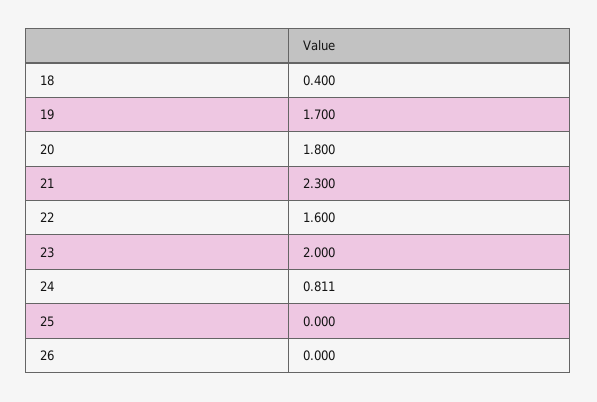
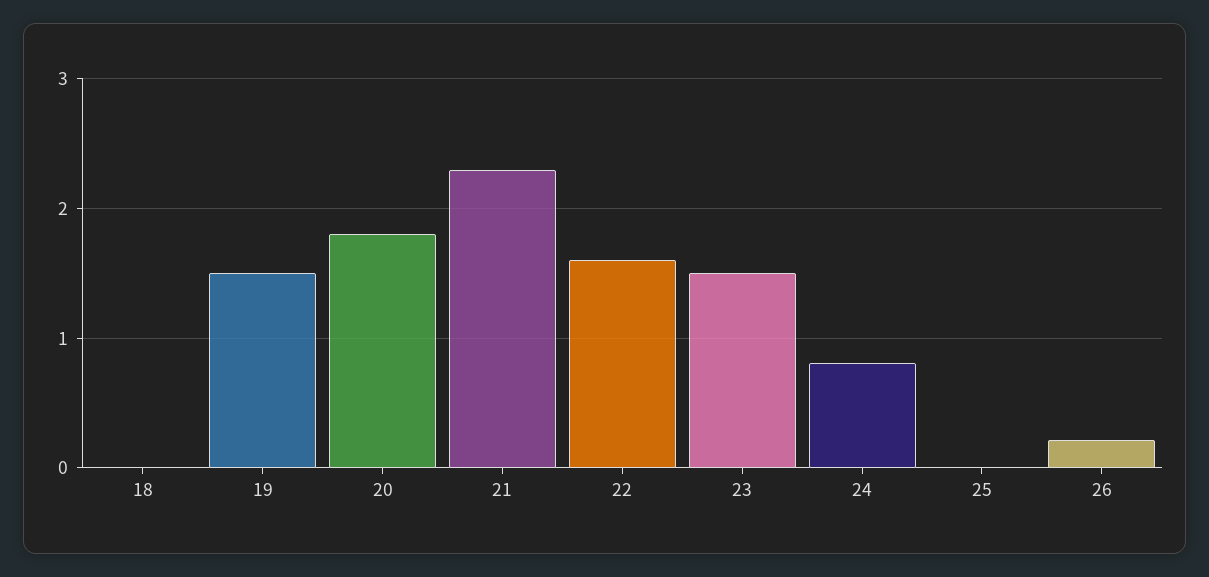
  {
-   "18": 0.4,
+   "18": 0,
-   "19": 1.7,
+   "19": 1.5,
    "20": 1.8,
    "21": 2.3,
    "22": 1.6,
-   "23": 2,
+   "23": 1.5,
    "24": 0.811,
    "25": 0,
-   "26": 0
+   "26": 0.2
  }

